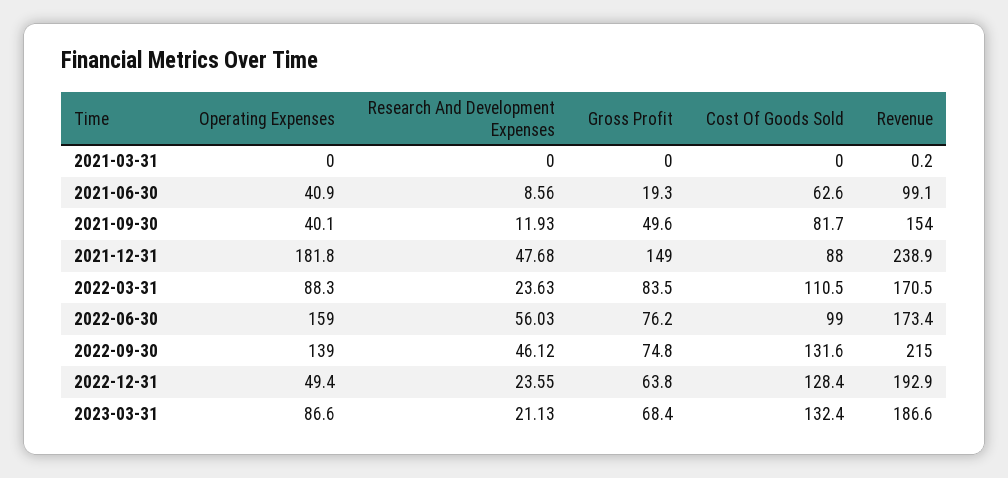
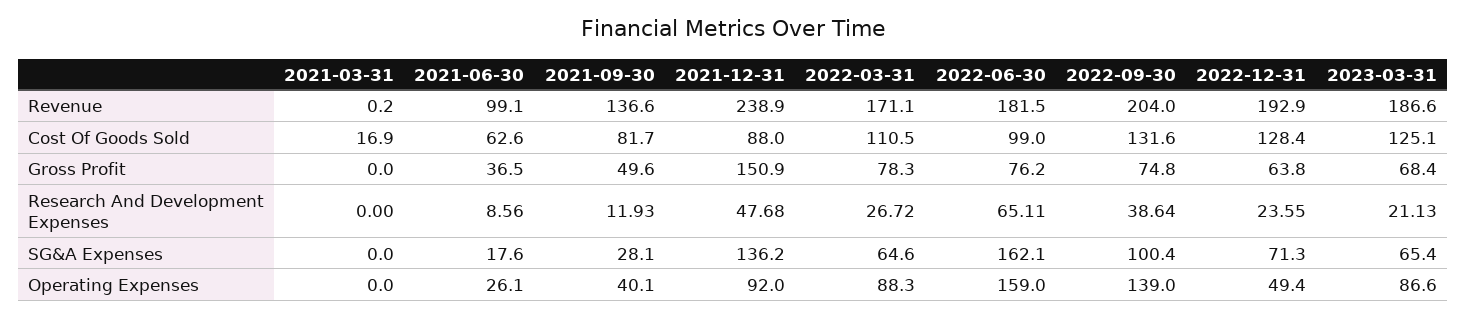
  {
    "Operating Expenses": {
      "2021-03-31": 0,
-     "2021-06-30": 40.9,
+     "2021-06-30": 26.1,
      "2021-09-30": 40.1,
-     "2021-12-31": 181.8,
+     "2021-12-31": 92,
      "2022-03-31": 88.3,
      "2022-06-30": 159,
      "2022-09-30": 139,
      "2022-12-31": 49.4,
      "2023-03-31": 86.6
    },
    "Research And Development Expenses": {
      "2021-03-31": 0,
      "2021-06-30": 8.56,
      "2021-09-30": 11.93,
      "2021-12-31": 47.68,
-     "2022-03-31": 23.63,
+     "2022-03-31": 26.72,
-     "2022-06-30": 56.03,
+     "2022-06-30": 65.11,
-     "2022-09-30": 46.12,
+     "2022-09-30": 38.64,
      "2022-12-31": 23.55,
      "2023-03-31": 21.13
    },
    "Gross Profit": {
      "2021-03-31": 0,
-     "2021-06-30": 19.3,
+     "2021-06-30": 36.5,
      "2021-09-30": 49.6,
-     "2021-12-31": 149,
+     "2021-12-31": 150.9,
-     "2022-03-31": 83.5,
+     "2022-03-31": 78.3,
      "2022-06-30": 76.2,
      "2022-09-30": 74.8,
      "2022-12-31": 63.8,
      "2023-03-31": 68.4
    },
    "Cost Of Goods Sold": {
-     "2021-03-31": 0,
+     "2021-03-31": 16.9,
      "2021-06-30": 62.6,
      "2021-09-30": 81.7,
      "2021-12-31": 88,
      "2022-03-31": 110.5,
      "2022-06-30": 99,
      "2022-09-30": 131.6,
      "2022-12-31": 128.4,
-     "2023-03-31": 132.4
+     "2023-03-31": 125.1
    },
    "Revenue": {
      "2021-03-31": 0.2,
      "2021-06-30": 99.1,
-     "2021-09-30": 154,
+     "2021-09-30": 136.6,
      "2021-12-31": 238.9,
-     "2022-03-31": 170.5,
+     "2022-03-31": 171.1,
-     "2022-06-30": 173.4,
+     "2022-06-30": 181.5,
-     "2022-09-30": 215,
+     "2022-09-30": 204,
      "2022-12-31": 192.9,
      "2023-03-31": 186.6
-   }
+   },
+   "SG&A Expenses": {
+     "2021-03-31": 0,
+     "2021-06-30": 17.6,
+     "2021-09-30": 28.1,
+     "2021-12-31": 136.2,
+     "2022-03-31": 64.6,
+     "2022-06-30": 162.1,
+     "2022-09-30": 100.4,
+     "2022-12-31": 71.3,
+     "2023-03-31": 65.4
+   }
  }

